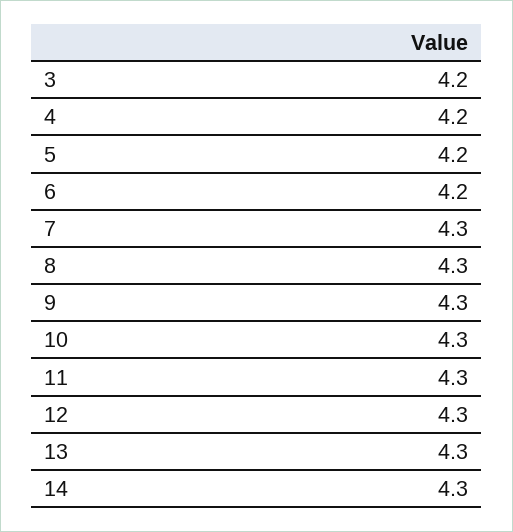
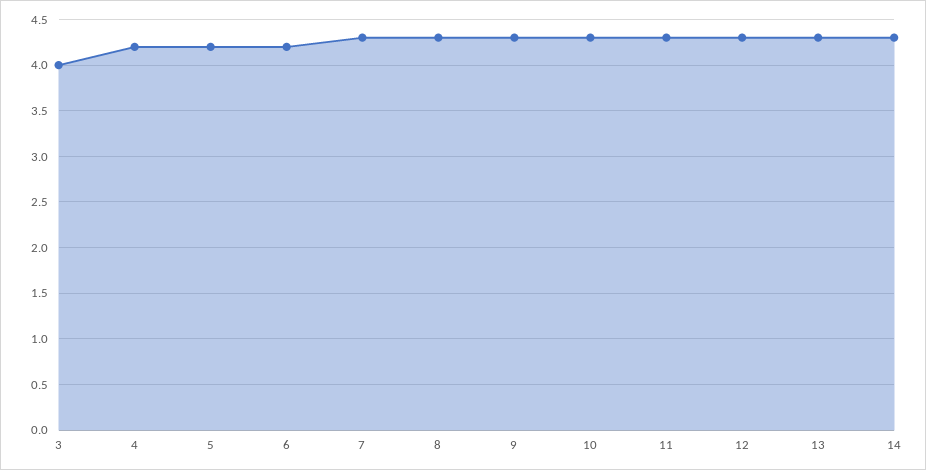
  {
-   "3": 4.2,
+   "3": 4,
    "4": 4.2,
    "5": 4.2,
    "6": 4.2,
    "7": 4.3,
    "8": 4.3,
    "9": 4.3,
    "10": 4.3,
    "11": 4.3,
    "12": 4.3,
    "13": 4.3,
    "14": 4.3
  }

